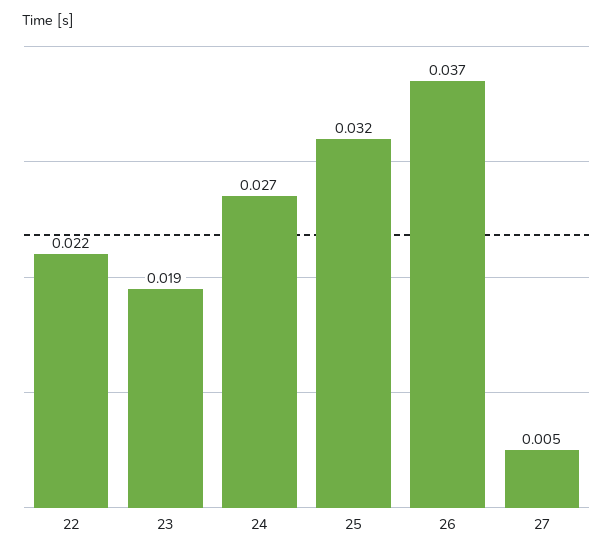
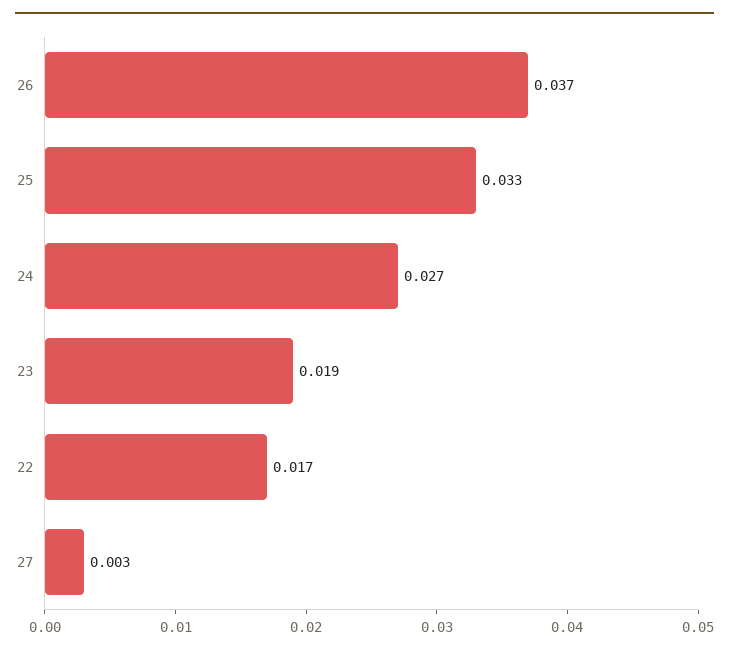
  {
-   "22": 0.022,
+   "22": 0.017,
    "23": 0.019,
    "24": 0.027,
-   "25": 0.032,
+   "25": 0.033,
    "26": 0.037,
-   "27": 0.005
+   "27": 0.003
  }

